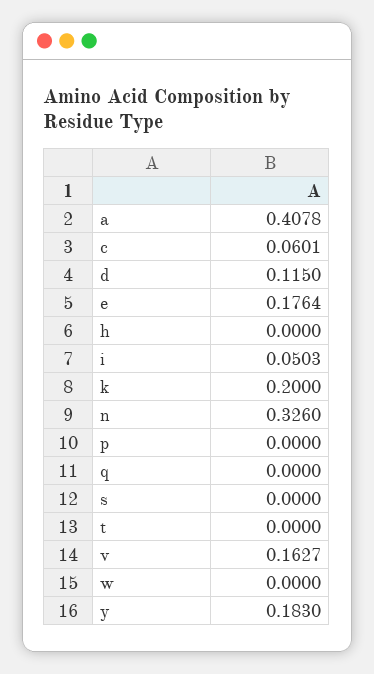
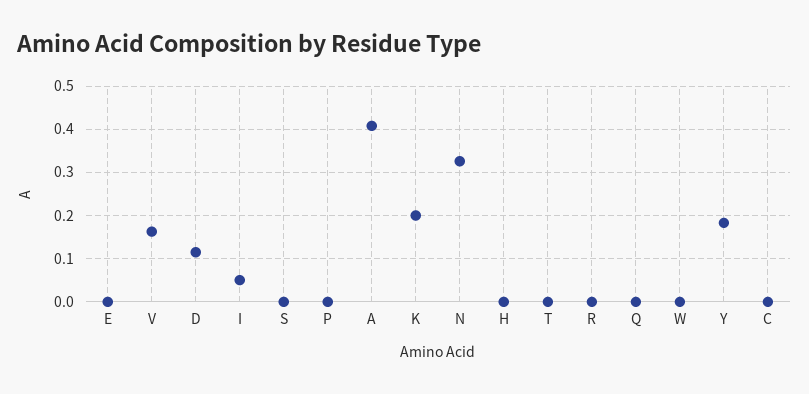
  {
    "a": 0.4078,
-   "c": 0.0601,
+   "c": 0,
    "d": 0.115,
-   "e": 0.1764,
+   "e": 0,
    "h": 0,
    "i": 0.0503,
    "k": 0.2,
    "n": 0.326,
    "p": 0,
    "q": 0,
    "s": 0,
    "t": 0,
    "v": 0.1627,
    "w": 0,
-   "y": 0.183
+   "y": 0.183,
+   "R": 0
  }

